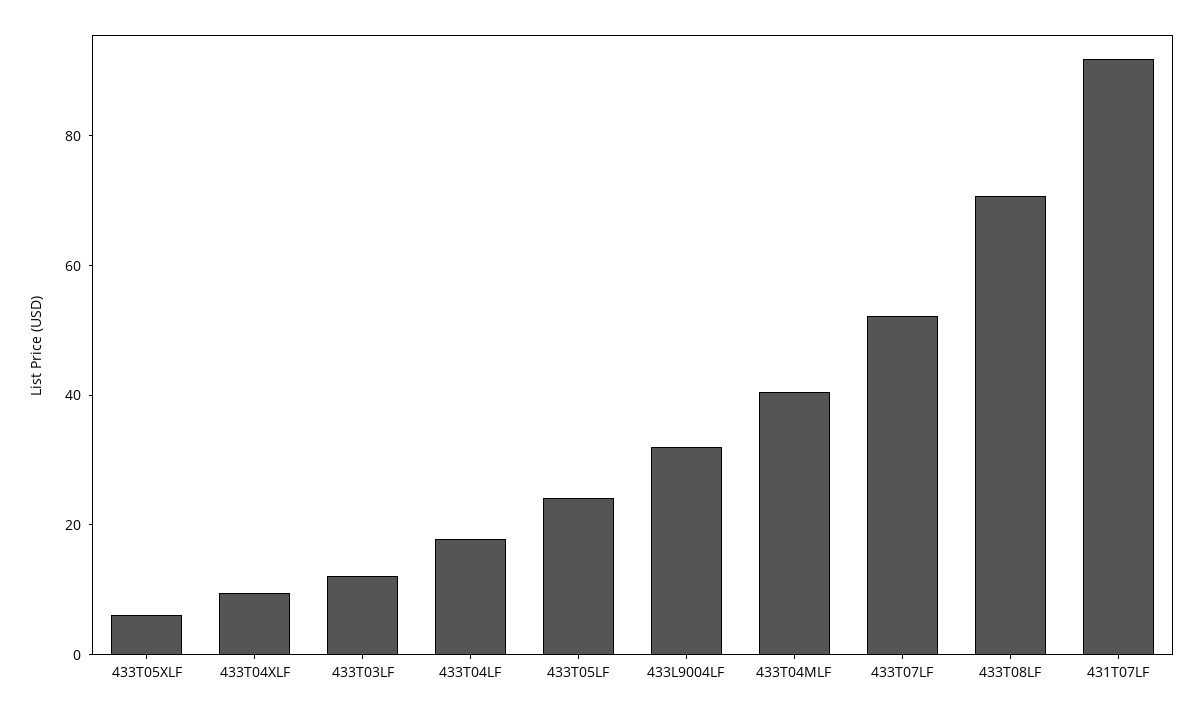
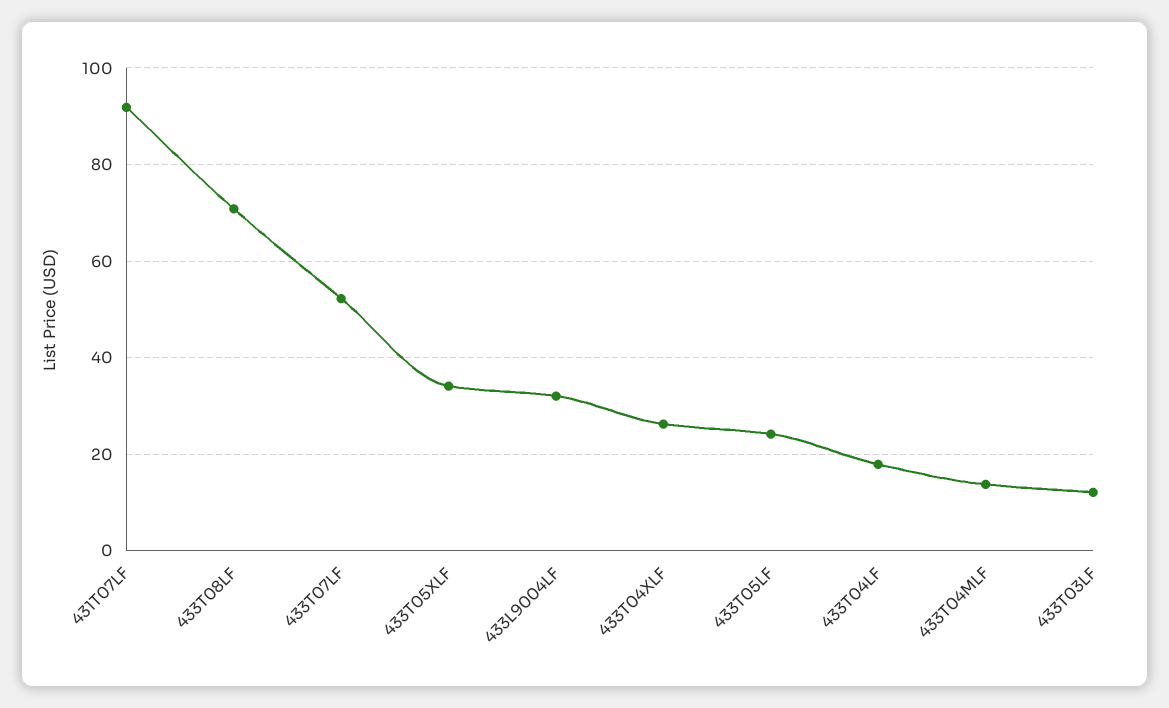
  {
-   "433T05XLF": 5,
+   "433T05XLF": 34,
-   "433T04XLF": 10,
+   "433T04XLF": 26,
    "433T03LF": 12,
    "433T04LF": 18,
    "433T05LF": 24,
    "433L9004LF": 32,
-   "433T04MLF": 40,
+   "433T04MLF": 14,
    "433T07LF": 52,
    "433T08LF": 70,
    "431T07LF": 92
  }

